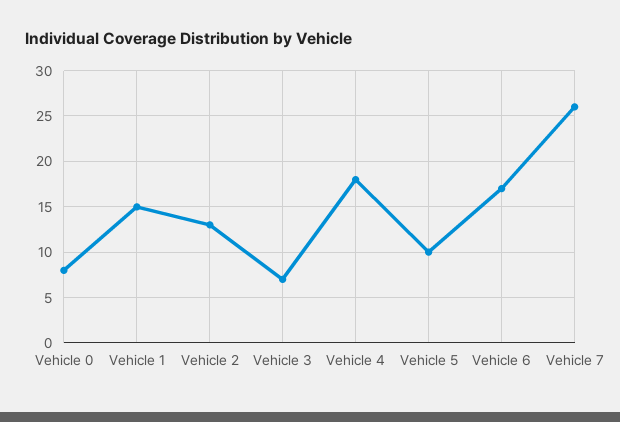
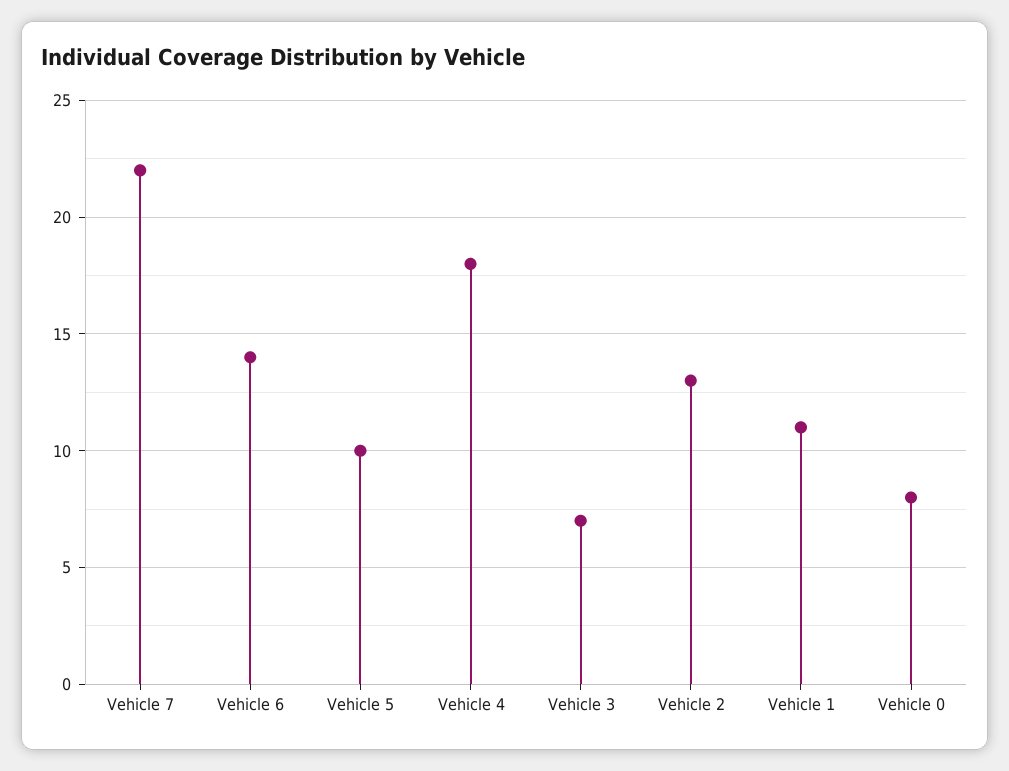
  {
    "Vehicle 0": 8,
-   "Vehicle 1": 15,
+   "Vehicle 1": 11,
    "Vehicle 2": 13,
    "Vehicle 3": 7,
    "Vehicle 4": 18,
    "Vehicle 5": 10,
-   "Vehicle 6": 17,
+   "Vehicle 6": 14,
-   "Vehicle 7": 26
+   "Vehicle 7": 22
  }

